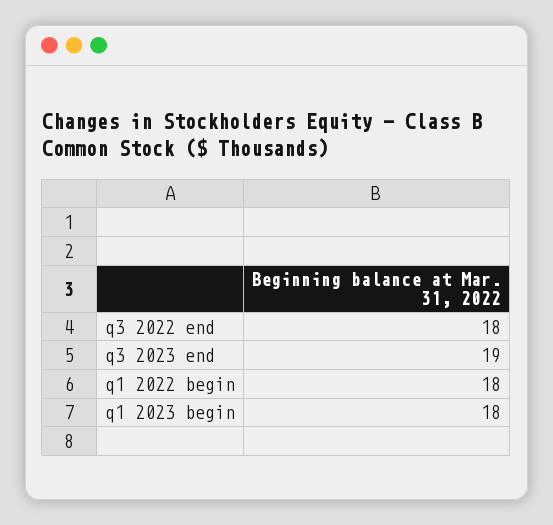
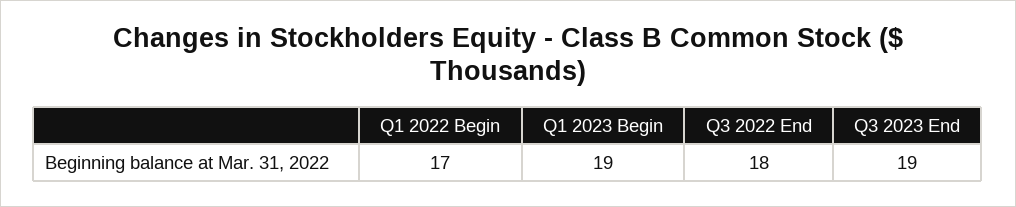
  {
    "q3 2022 end": 18,
    "q3 2023 end": 19,
-   "q1 2022 begin": 18,
+   "q1 2022 begin": 17,
-   "q1 2023 begin": 18
+   "q1 2023 begin": 19
  }

